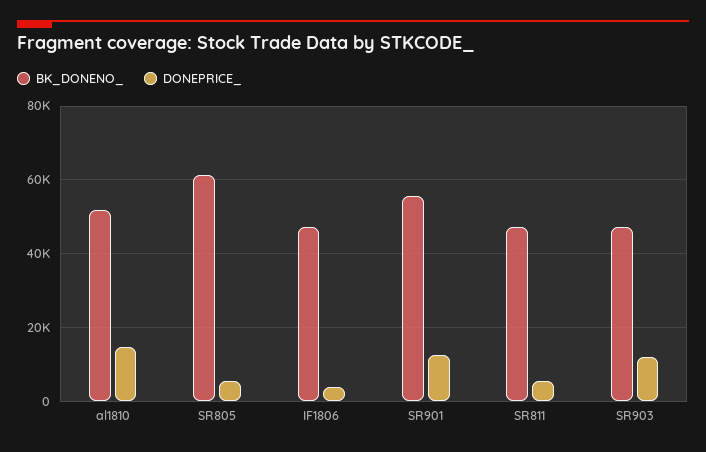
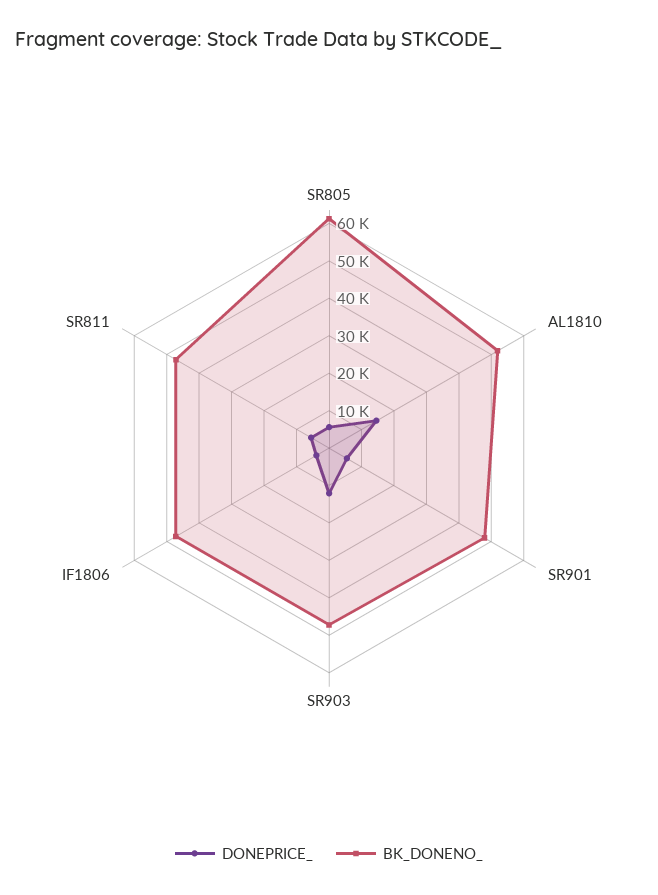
  {
    "BK_DONENO_": {
      "al1810": 52000,
      "SR805": 62000,
      "IF1806": 48000,
-     "SR901": 56000,
+     "SR901": 47500,
      "SR811": 48000,
      "SR903": 48000
    },
    "DONEPRICE_": {
      "al1810": 14000,
      "SR805": 6000,
      "IF1806": 4000,
-     "SR901": 12000,
+     "SR901": 5000,
      "SR811": 6000,
      "SR903": 12000
    }
  }

